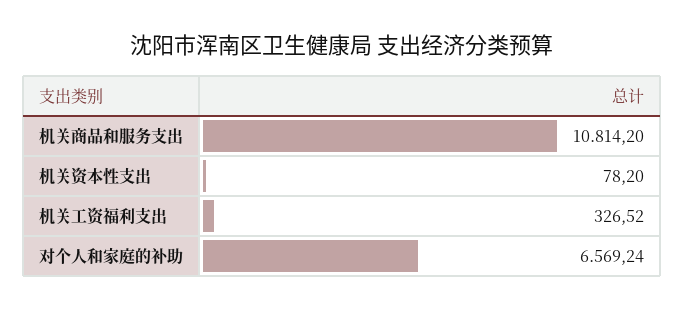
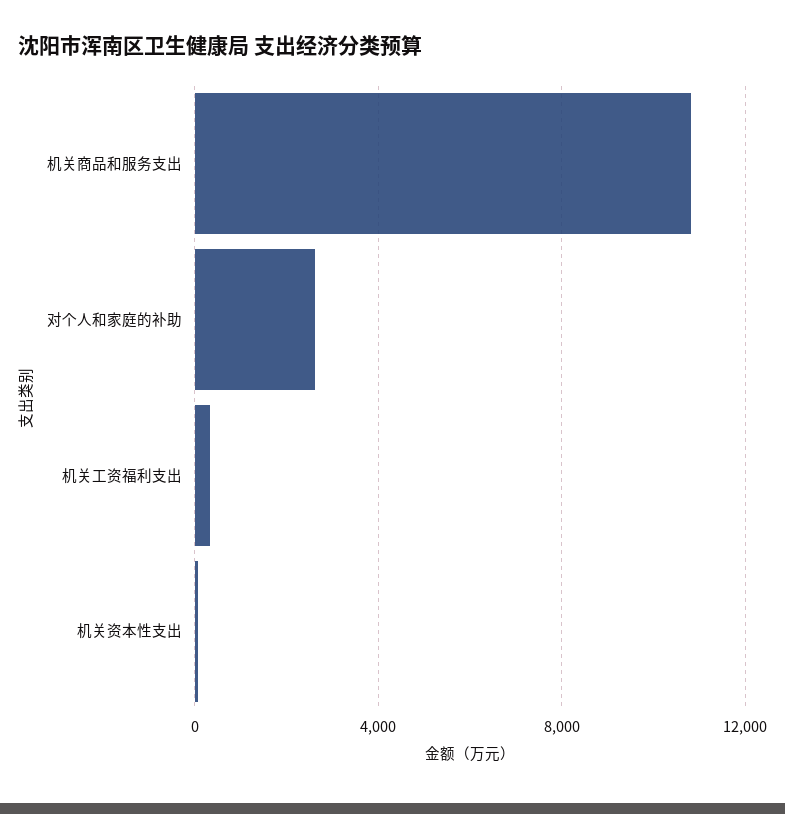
  {
    "机关商品和服务支出": 10814.2,
    "机关资本性支出": 78.2,
    "机关工资福利支出": 326.52,
-   "对个人和家庭的补助": 6569.24
+   "对个人和家庭的补助": 2500
  }

